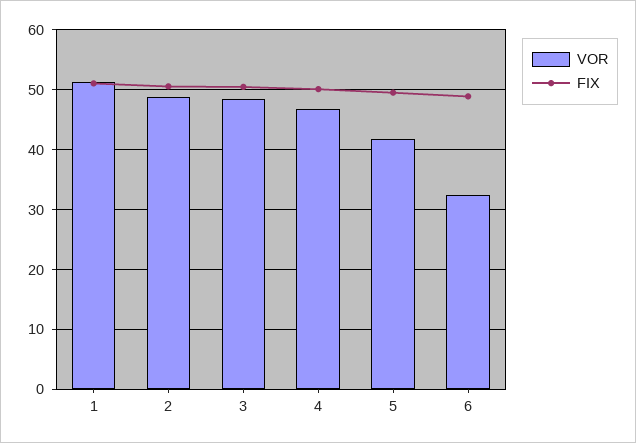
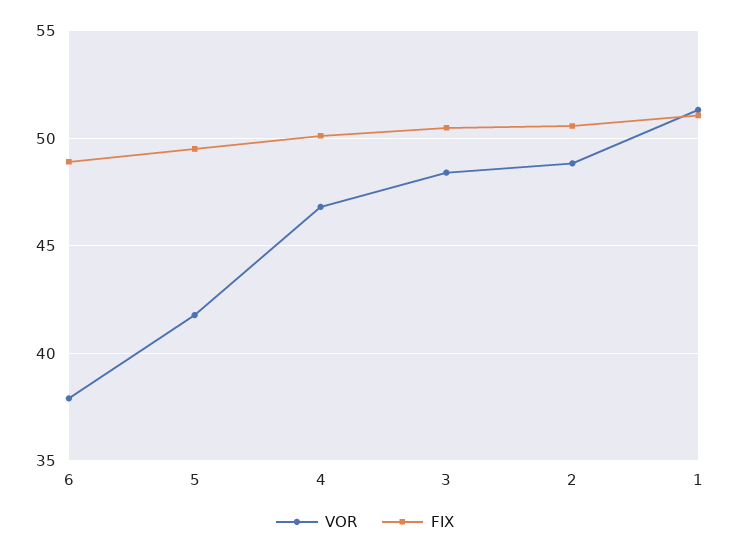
  {
    "VOR": {
      "1": 51.5,
      "2": 49,
      "3": 48.5,
      "4": 47,
      "5": 42,
-     "6": 32
+     "6": 38
    },
    "FIX": {
      "1": 51,
      "2": 50.5,
      "3": 50.5,
      "4": 50,
      "5": 49.5,
      "6": 49
    }
  }

